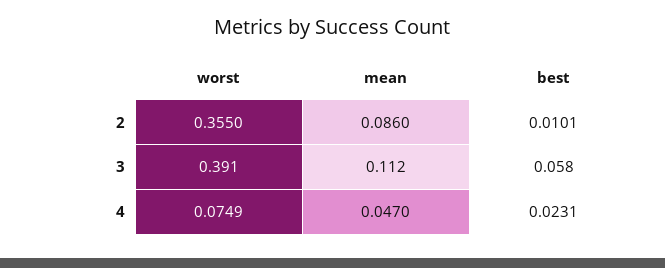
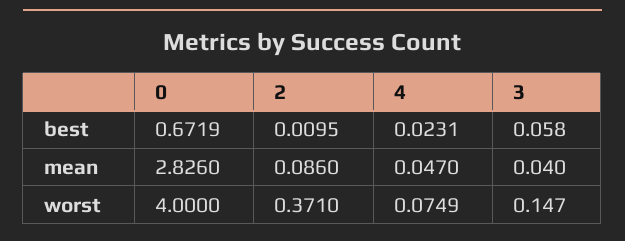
  {
    "worst": {
-     "2": 0.355,
+     "2": 0.371,
-     "3": 0.391,
+     "3": 0.147,
-     "4": 0.0749
+     "4": 0.0749,
+     "0": 4
    },
    "mean": {
      "2": 0.086,
-     "3": 0.112,
+     "3": 0.04,
-     "4": 0.047
+     "4": 0.047,
+     "0": 2.826
    },
    "best": {
-     "2": 0.0101,
+     "2": 0.0095,
      "3": 0.058,
-     "4": 0.0231
+     "4": 0.0231,
+     "0": 0.6719
    }
  }

